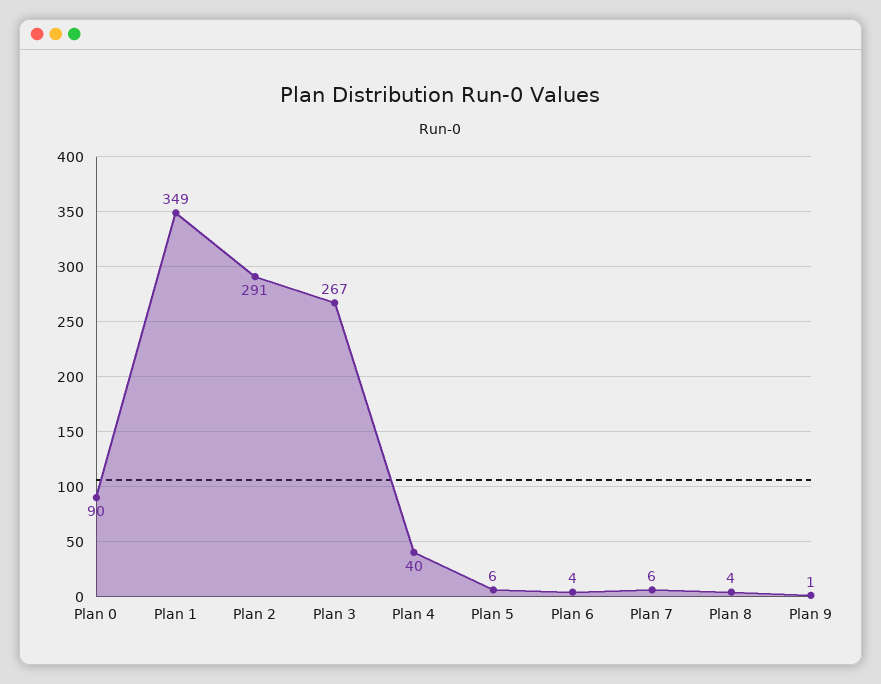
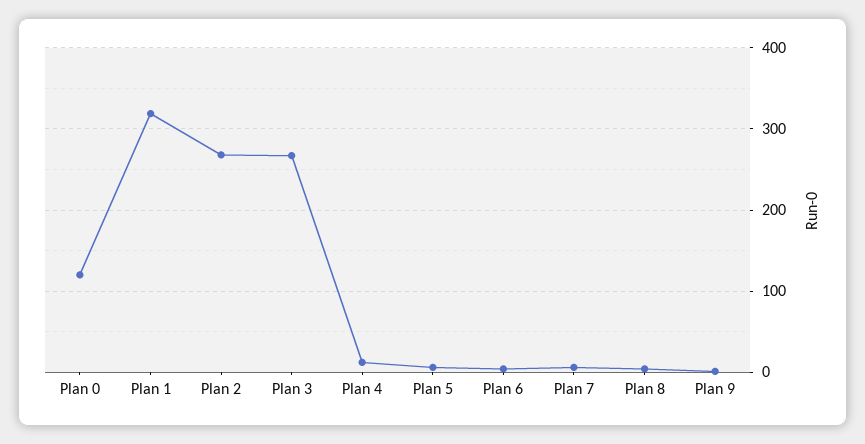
  {
-   "Plan 0": 90,
+   "Plan 0": 120,
-   "Plan 1": 349,
+   "Plan 1": 320,
-   "Plan 2": 291,
+   "Plan 2": 270,
    "Plan 3": 267,
-   "Plan 4": 40,
+   "Plan 4": 10,
    "Plan 5": 6,
    "Plan 6": 4,
    "Plan 7": 6,
    "Plan 8": 4,
    "Plan 9": 1
  }

